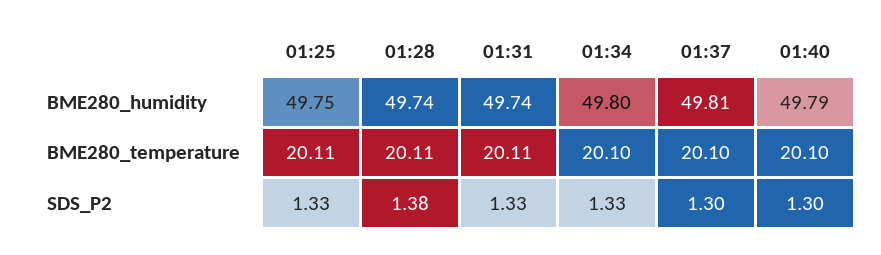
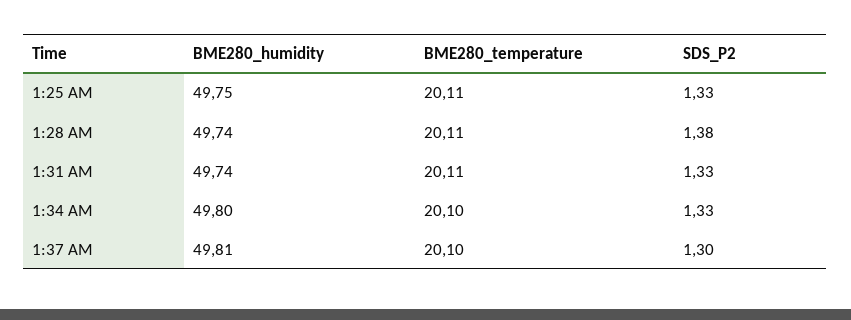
  {
    "01:25": {
      "BME280_humidity": 49.75,
      "BME280_temperature": 20.11,
      "SDS_P2": 1.33
    },
    "01:28": {
      "BME280_humidity": 49.74,
      "BME280_temperature": 20.11,
      "SDS_P2": 1.38
    },
    "01:31": {
      "BME280_humidity": 49.74,
      "BME280_temperature": 20.11,
      "SDS_P2": 1.33
    },
    "01:34": {
      "BME280_humidity": 49.8,
      "BME280_temperature": 20.1,
      "SDS_P2": 1.33
    },
    "01:37": {
      "BME280_humidity": 49.81,
      "BME280_temperature": 20.1,
      "SDS_P2": 1.3
-   },
+   }
-   "01:40": {
-     "BME280_humidity": 49.79,
-     "BME280_temperature": 20.1,
-     "SDS_P2": 1.3
-   }
  }

